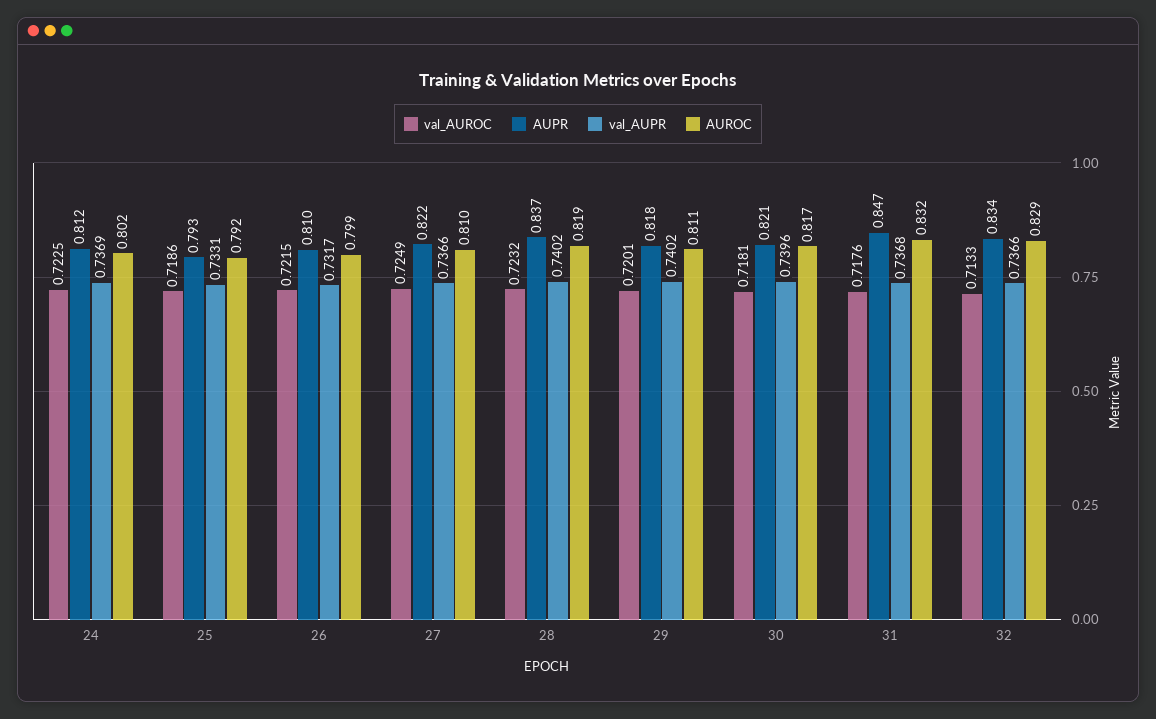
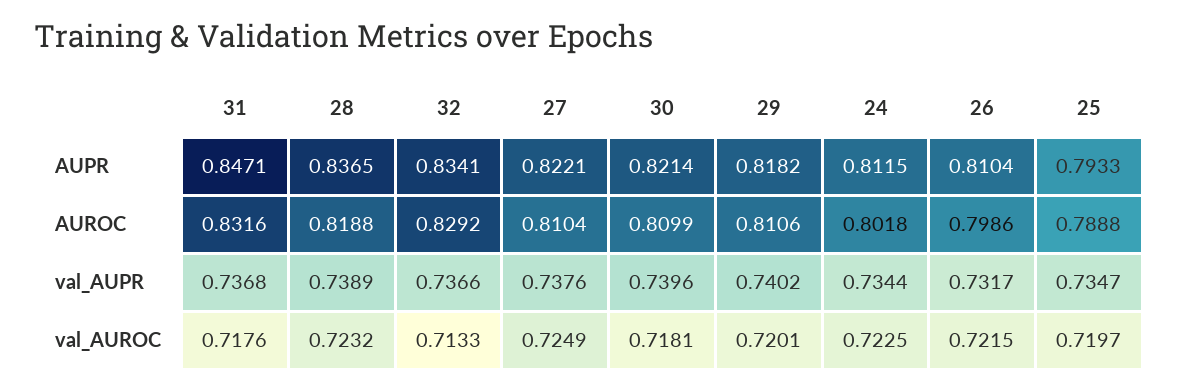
  {
    "val_AUROC": {
      "24": 0.7225,
-     "25": 0.7186,
+     "25": 0.7197,
      "26": 0.7215,
      "27": 0.7249,
      "28": 0.7232,
      "29": 0.7201,
      "30": 0.7181,
      "31": 0.7176,
      "32": 0.7133
    },
    "AUPR": {
      "24": 0.8115,
      "25": 0.7933,
      "26": 0.8104,
      "27": 0.8221,
      "28": 0.8365,
      "29": 0.8182,
      "30": 0.8214,
      "31": 0.8471,
      "32": 0.8341
    },
    "val_AUPR": {
-     "24": 0.7369,
+     "24": 0.7344,
-     "25": 0.7331,
+     "25": 0.7347,
      "26": 0.7317,
-     "27": 0.7366,
+     "27": 0.7376,
-     "28": 0.7402,
+     "28": 0.7389,
      "29": 0.7402,
      "30": 0.7396,
      "31": 0.7368,
      "32": 0.7366
    },
    "AUROC": {
      "24": 0.8018,
-     "25": 0.792,
+     "25": 0.7888,
      "26": 0.7986,
      "27": 0.8104,
      "28": 0.8188,
      "29": 0.8106,
-     "30": 0.817,
+     "30": 0.8099,
      "31": 0.8316,
      "32": 0.8292
    }
  }

